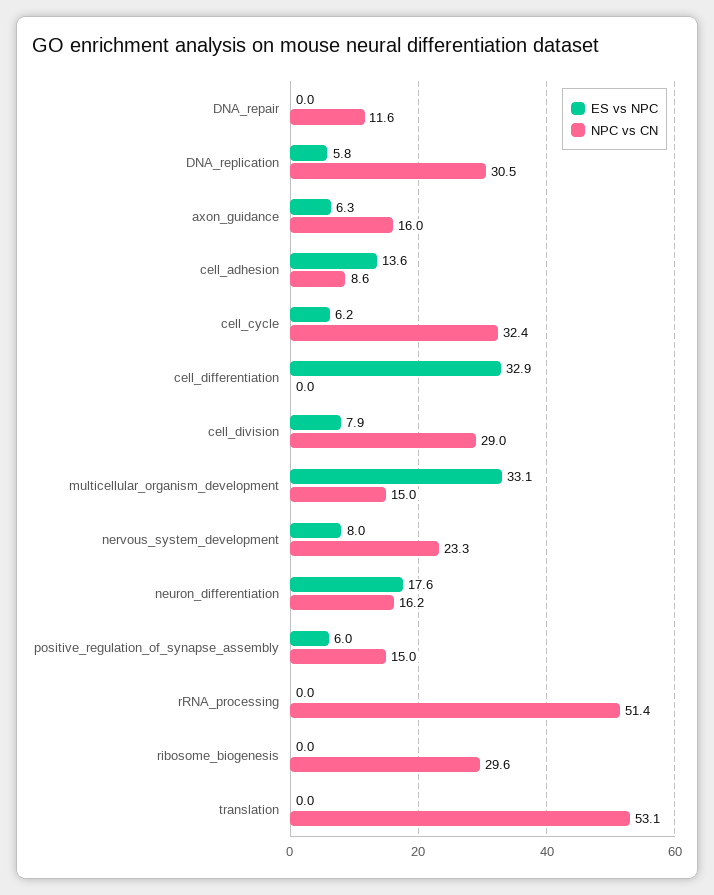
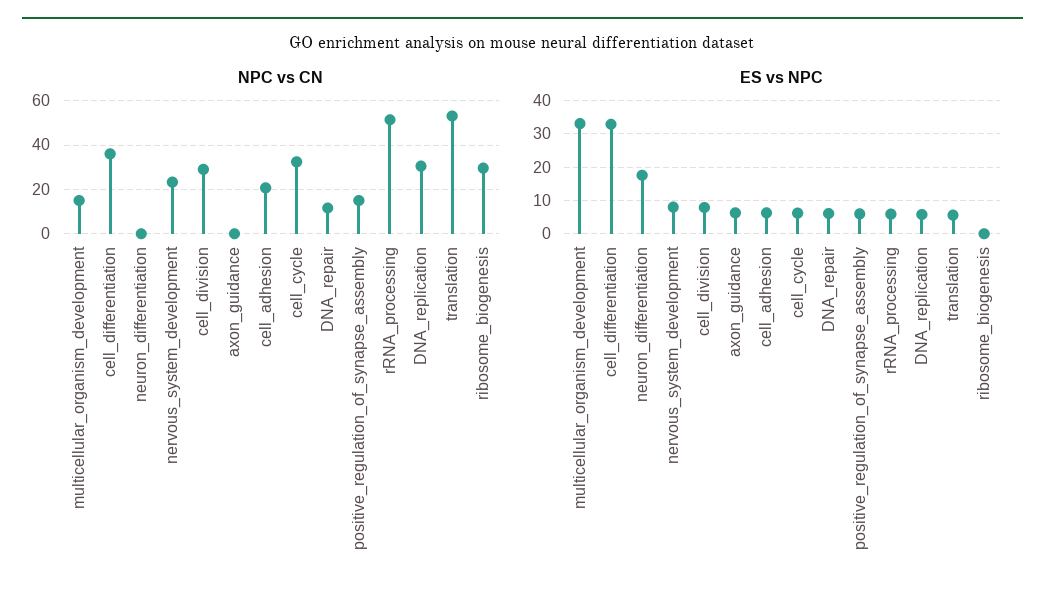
  {
    "ES vs NPC": {
-     "DNA_repair": 0,
+     "DNA_repair": 6,
      "DNA_replication": 5.8,
      "axon_guidance": 6.3,
-     "cell_adhesion": 13.6,
+     "cell_adhesion": 6,
      "cell_cycle": 6.2,
      "cell_differentiation": 32.9,
      "cell_division": 7.9,
      "multicellular_organism_development": 33.1,
      "nervous_system_development": 8,
      "neuron_differentiation": 17.6,
      "positive_regulation_of_synapse_assembly": 6,
-     "rRNA_processing": 0,
+     "rRNA_processing": 6,
      "ribosome_biogenesis": 0,
-     "translation": 0
+     "translation": 6
    },
    "NPC vs CN": {
      "DNA_repair": 11.6,
      "DNA_replication": 30.5,
-     "axon_guidance": 16,
+     "axon_guidance": 0,
-     "cell_adhesion": 8.6,
+     "cell_adhesion": 20,
      "cell_cycle": 32.4,
-     "cell_differentiation": 0,
+     "cell_differentiation": 35,
      "cell_division": 29,
      "multicellular_organism_development": 15,
      "nervous_system_development": 23.3,
-     "neuron_differentiation": 16.2,
+     "neuron_differentiation": 0,
      "positive_regulation_of_synapse_assembly": 15,
      "rRNA_processing": 51.4,
      "ribosome_biogenesis": 29.6,
      "translation": 53.1
    }
  }

